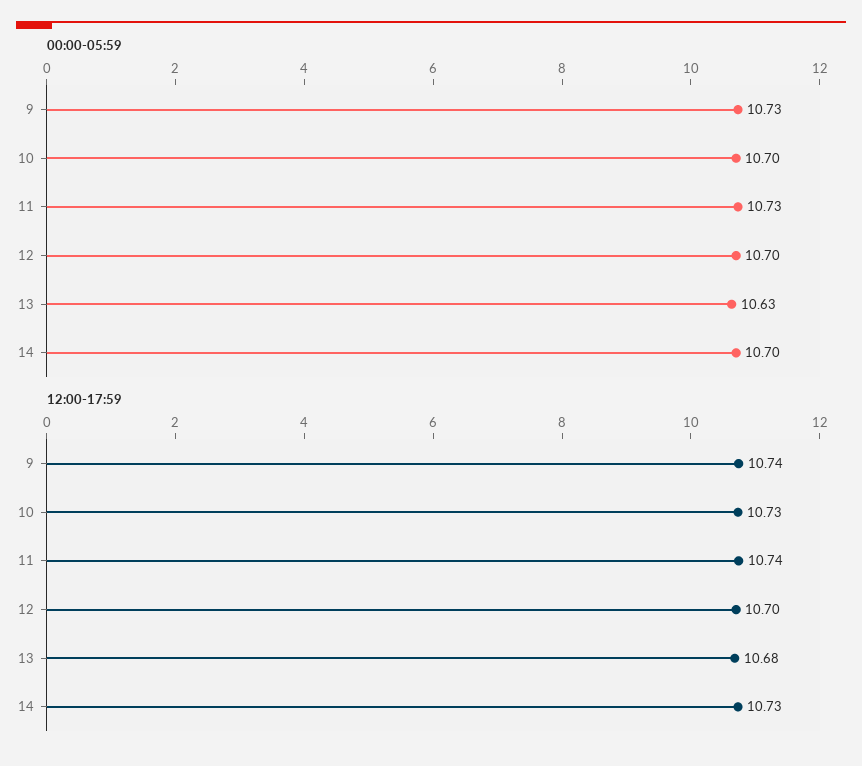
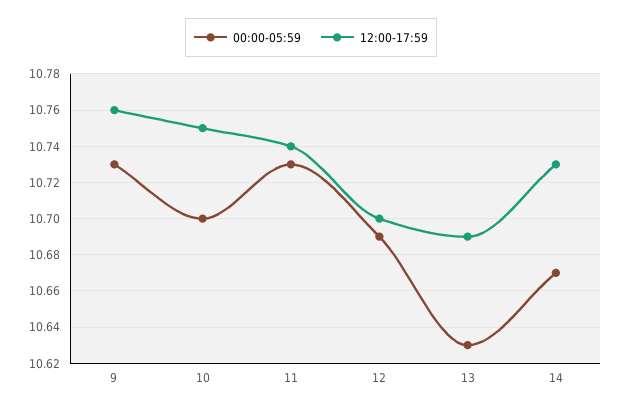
  {
    "00:00-05:59": {
      "9": 10.73,
      "10": 10.7,
      "11": 10.73,
-     "12": 10.7,
+     "12": 10.69,
      "13": 10.63,
-     "14": 10.7
+     "14": 10.67
    },
    "12:00-17:59": {
-     "9": 10.74,
+     "9": 10.76,
-     "10": 10.73,
+     "10": 10.75,
      "11": 10.74,
      "12": 10.7,
-     "13": 10.68,
+     "13": 10.69,
      "14": 10.73
    }
  }

